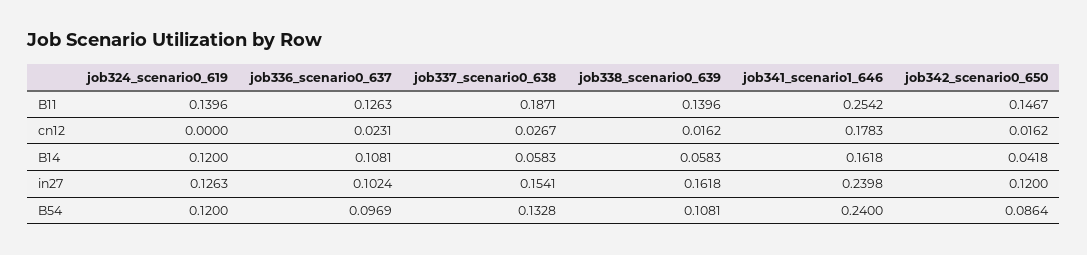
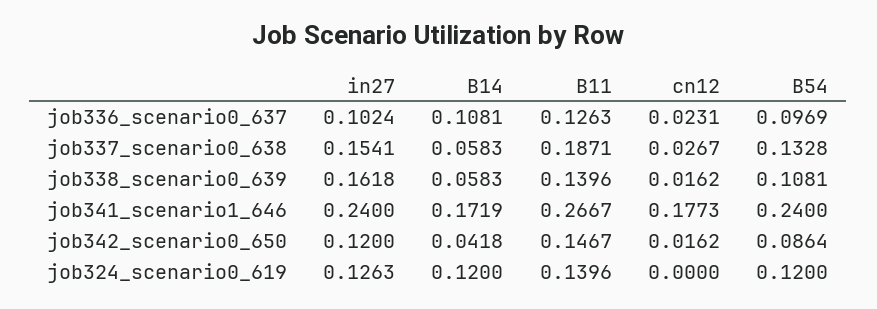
  {
    "job324_scenario0_619": {
      "B11": 0.1396,
      "cn12": 0,
      "B14": 0.12,
      "in27": 0.1263,
      "B54": 0.12
    },
    "job336_scenario0_637": {
      "B11": 0.1263,
      "cn12": 0.0231,
      "B14": 0.1081,
      "in27": 0.1024,
      "B54": 0.0969
    },
    "job337_scenario0_638": {
      "B11": 0.1871,
      "cn12": 0.0267,
      "B14": 0.0583,
      "in27": 0.1541,
      "B54": 0.1328
    },
    "job338_scenario0_639": {
      "B11": 0.1396,
      "cn12": 0.0162,
      "B14": 0.0583,
      "in27": 0.1618,
      "B54": 0.1081
    },
    "job341_scenario1_646": {
-     "B11": 0.2542,
+     "B11": 0.2667,
-     "cn12": 0.1783,
+     "cn12": 0.1773,
-     "B14": 0.1618,
+     "B14": 0.1719,
-     "in27": 0.2398,
+     "in27": 0.24,
      "B54": 0.24
    },
    "job342_scenario0_650": {
      "B11": 0.1467,
      "cn12": 0.0162,
      "B14": 0.0418,
      "in27": 0.12,
      "B54": 0.0864
    }
  }

